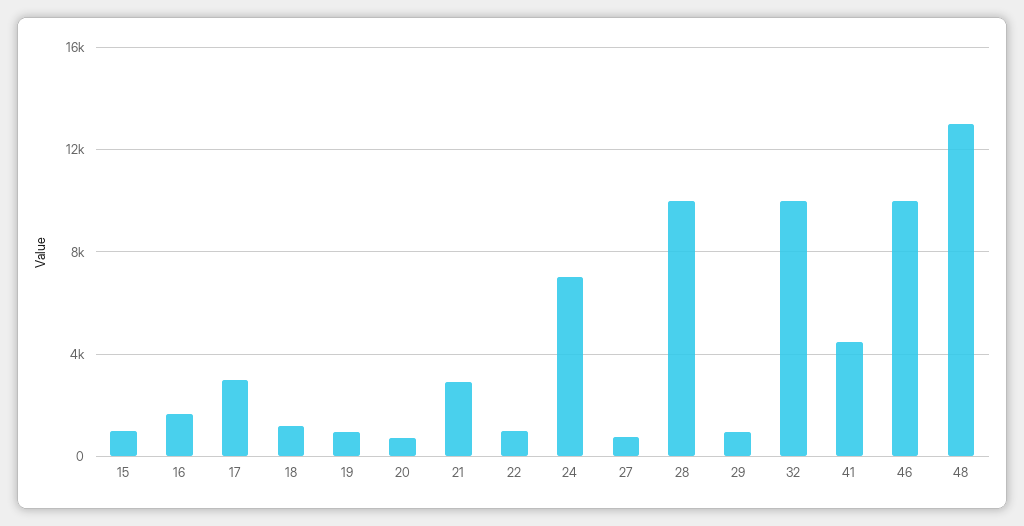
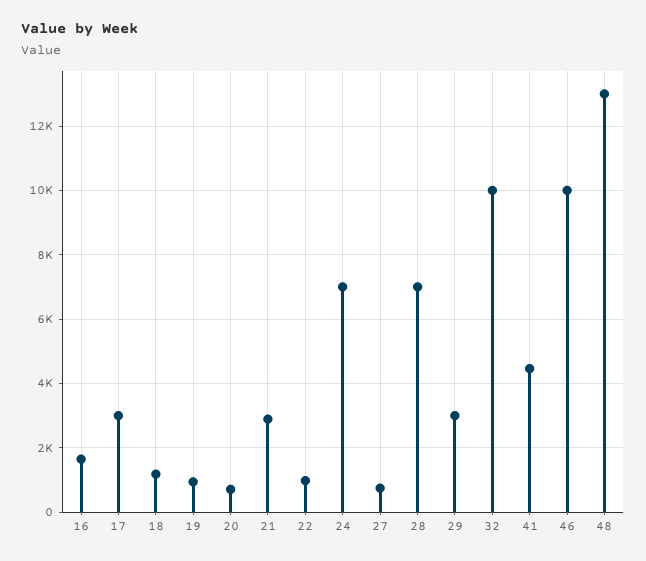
  {
-   "15": 1000,
    "16": 1600,
    "17": 3000,
    "18": 1200,
    "19": 1000,
    "20": 800,
    "21": 2800,
    "22": 1000,
    "24": 7000,
    "27": 800,
-   "28": 10000,
+   "28": 7000,
-   "29": 1000,
+   "29": 3000,
    "32": 10000,
    "41": 4400,
    "46": 10000,
    "48": 13000
  }

